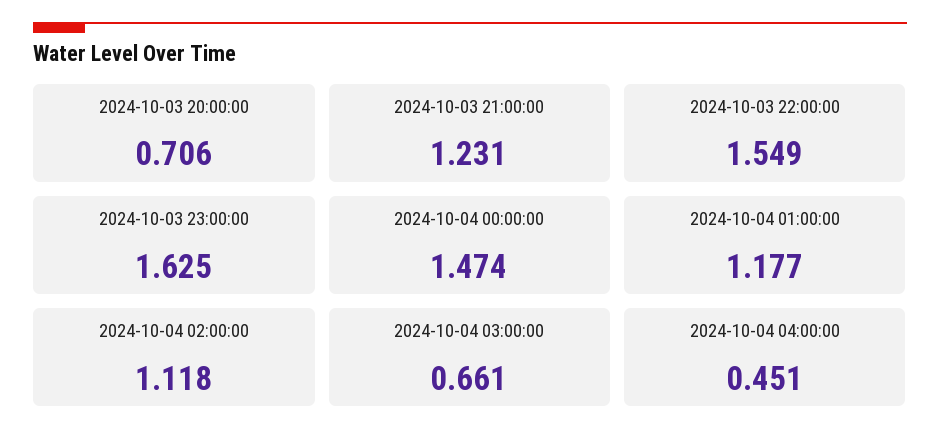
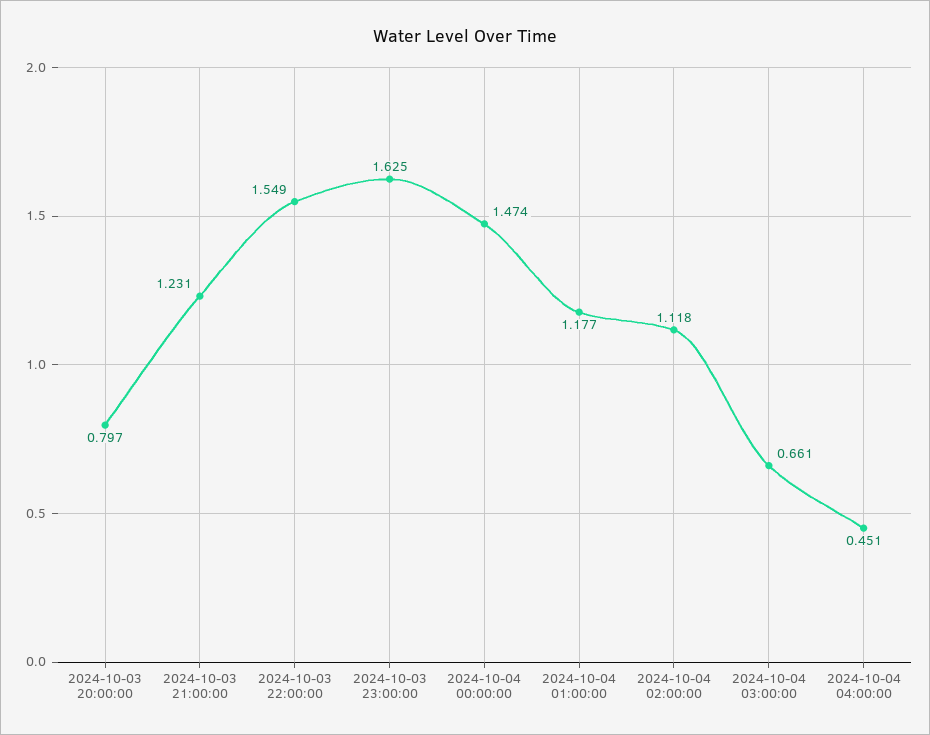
  {
-   "2024-10-03 20:00:00": 0.706,
+   "2024-10-03 20:00:00": 0.797,
    "2024-10-03 21:00:00": 1.231,
    "2024-10-03 22:00:00": 1.549,
    "2024-10-03 23:00:00": 1.625,
    "2024-10-04 00:00:00": 1.474,
    "2024-10-04 01:00:00": 1.177,
    "2024-10-04 02:00:00": 1.118,
    "2024-10-04 03:00:00": 0.661,
    "2024-10-04 04:00:00": 0.451
  }

